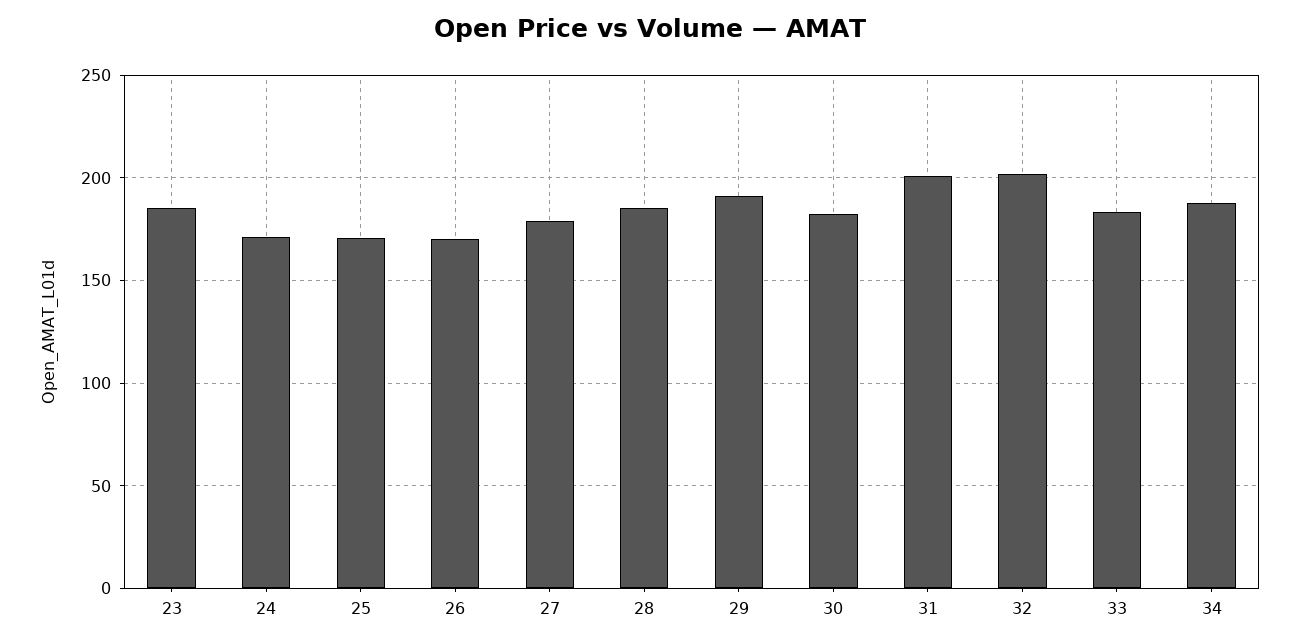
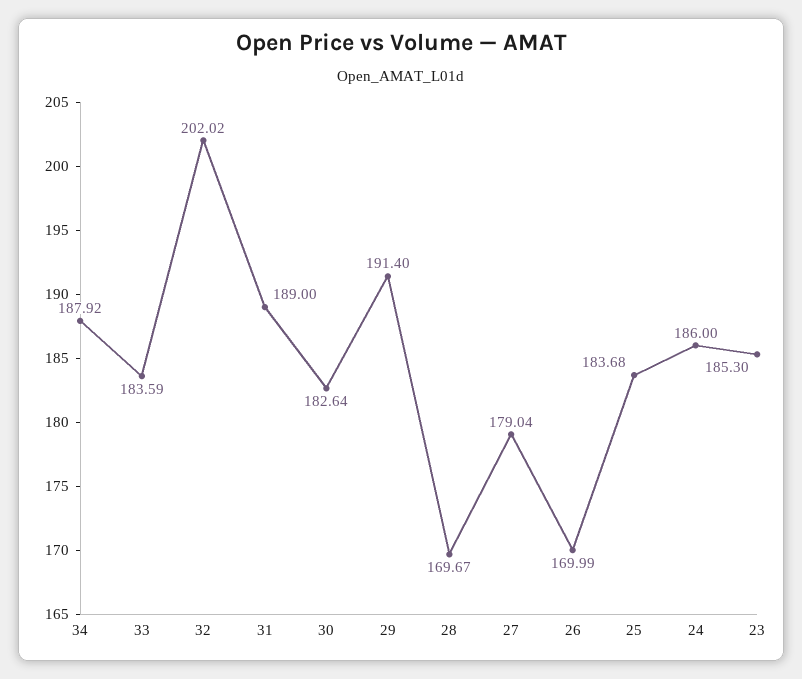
  {
    "23": 185.3,
-   "24": 170,
+   "24": 186,
-   "25": 170,
+   "25": 183.68,
    "26": 169.99,
    "27": 179.04,
-   "28": 185,
+   "28": 169.67,
    "29": 191.4,
    "30": 182.64,
-   "31": 200,
+   "31": 189,
    "32": 202.02,
    "33": 183.59,
    "34": 187.92
  }

